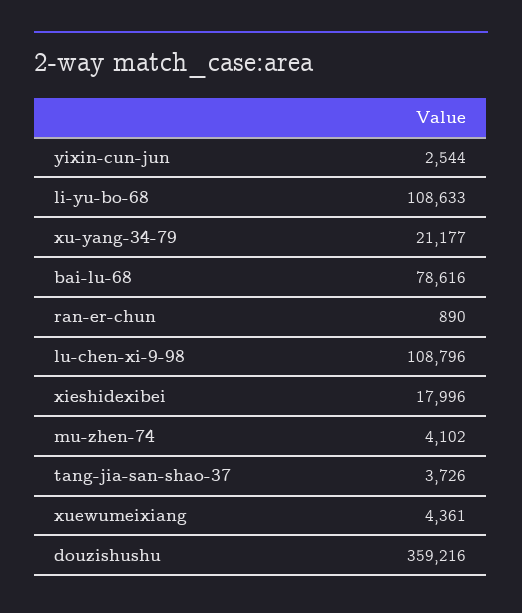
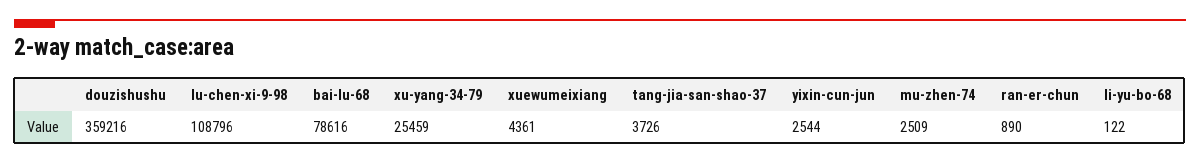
  {
    "yixin-cun-jun": 2544,
-   "li-yu-bo-68": 108633,
+   "li-yu-bo-68": 122,
-   "xu-yang-34-79": 21177,
+   "xu-yang-34-79": 25459,
    "bai-lu-68": 78616,
    "ran-er-chun": 890,
    "lu-chen-xi-9-98": 108796,
-   "xieshidexibei": 17996,
-   "mu-zhen-74": 4102,
+   "mu-zhen-74": 2509,
    "tang-jia-san-shao-37": 3726,
    "xuewumeixiang": 4361,
    "douzishushu": 359216
  }

